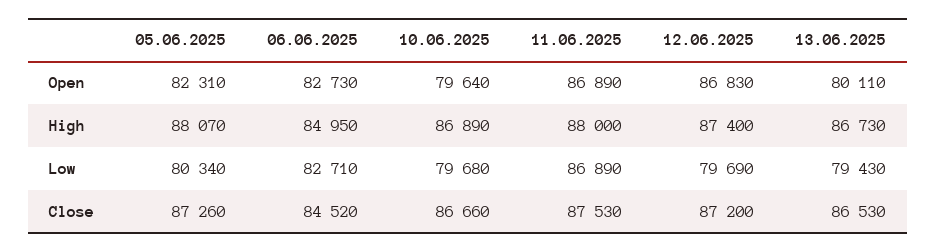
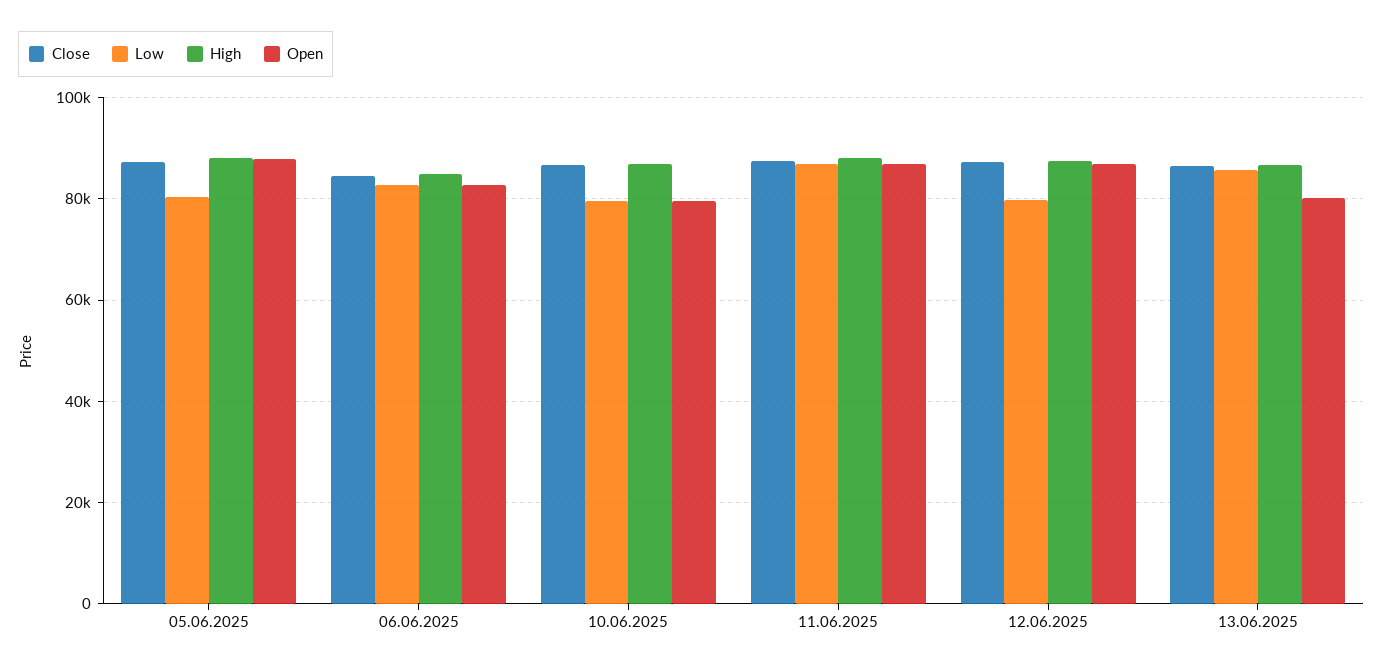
  {
    "Open": {
-     "05.06.2025": 82310,
+     "05.06.2025": 88000,
      "06.06.2025": 82730,
      "10.06.2025": 79640,
      "11.06.2025": 86890,
      "12.06.2025": 86830,
      "13.06.2025": 80110
    },
    "High": {
      "05.06.2025": 88070,
      "06.06.2025": 84950,
      "10.06.2025": 86890,
      "11.06.2025": 88000,
      "12.06.2025": 87400,
      "13.06.2025": 86730
    },
    "Low": {
      "05.06.2025": 80340,
      "06.06.2025": 82710,
      "10.06.2025": 79680,
      "11.06.2025": 86890,
      "12.06.2025": 79690,
-     "13.06.2025": 79430
+     "13.06.2025": 86000
    },
    "Close": {
      "05.06.2025": 87260,
      "06.06.2025": 84520,
      "10.06.2025": 86660,
      "11.06.2025": 87530,
      "12.06.2025": 87200,
      "13.06.2025": 86530
    }
  }

